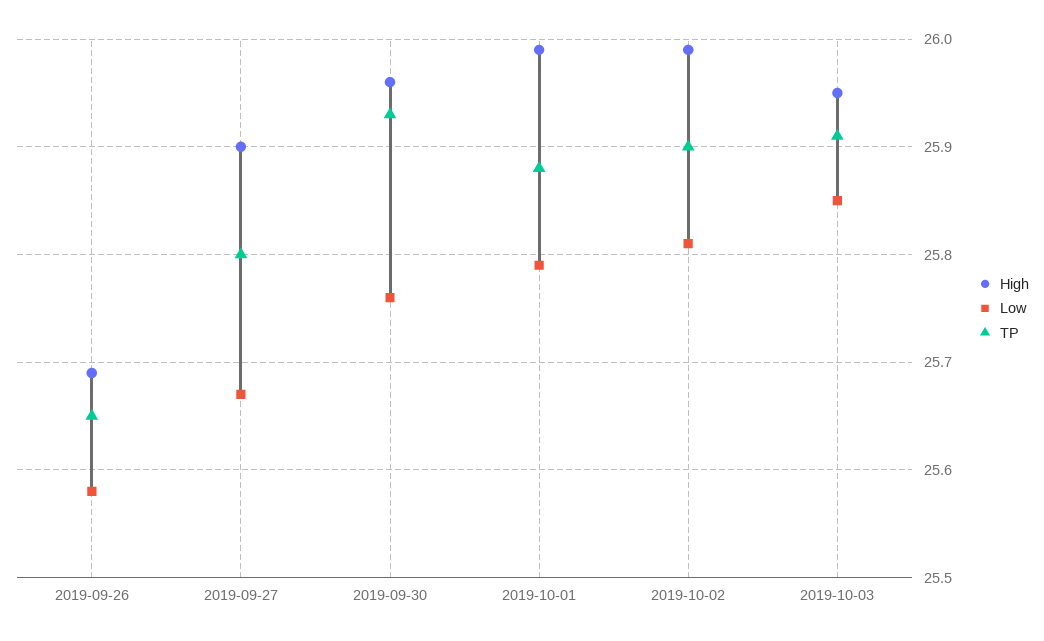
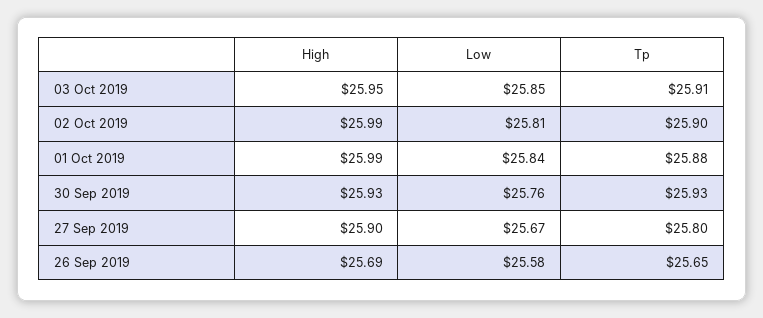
  {
    "High": {
      "2019-09-26": 25.69,
      "2019-09-27": 25.9,
-     "2019-09-30": 25.96,
+     "2019-09-30": 25.93,
      "2019-10-01": 25.99,
      "2019-10-02": 25.99,
      "2019-10-03": 25.95
    },
    "Low": {
      "2019-09-26": 25.58,
      "2019-09-27": 25.67,
      "2019-09-30": 25.76,
-     "2019-10-01": 25.79,
+     "2019-10-01": 25.84,
      "2019-10-02": 25.81,
      "2019-10-03": 25.85
    },
    "TP": {
      "2019-09-26": 25.65,
      "2019-09-27": 25.8,
      "2019-09-30": 25.93,
      "2019-10-01": 25.88,
      "2019-10-02": 25.9,
      "2019-10-03": 25.91
    }
  }

